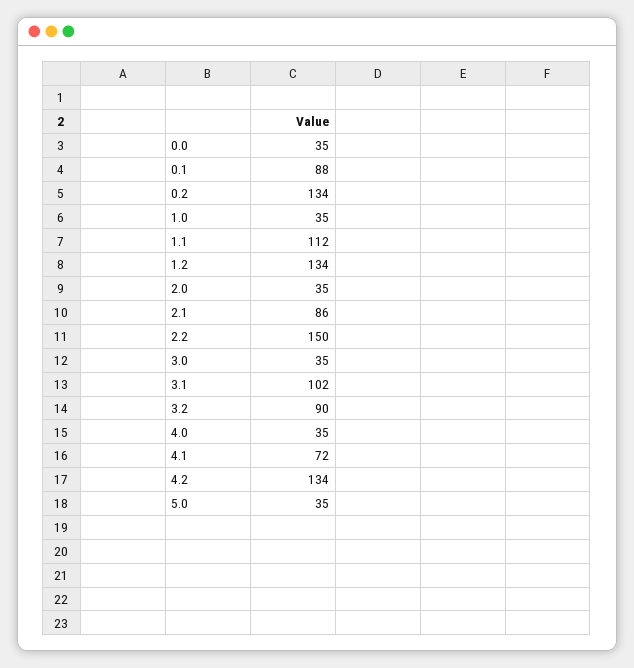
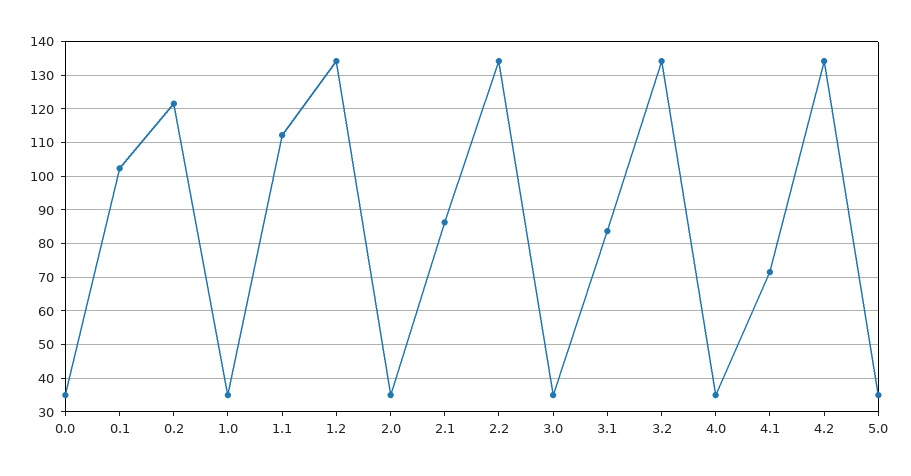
  {
    "0.0": 35,
-   "0.1": 88,
+   "0.1": 102,
-   "0.2": 134,
+   "0.2": 122,
    "1.0": 35,
    "1.1": 112,
    "1.2": 134,
    "2.0": 35,
    "2.1": 86,
-   "2.2": 150,
+   "2.2": 134,
    "3.0": 35,
-   "3.1": 102,
+   "3.1": 84,
-   "3.2": 90,
+   "3.2": 134,
    "4.0": 35,
    "4.1": 72,
    "4.2": 134,
    "5.0": 35
  }

